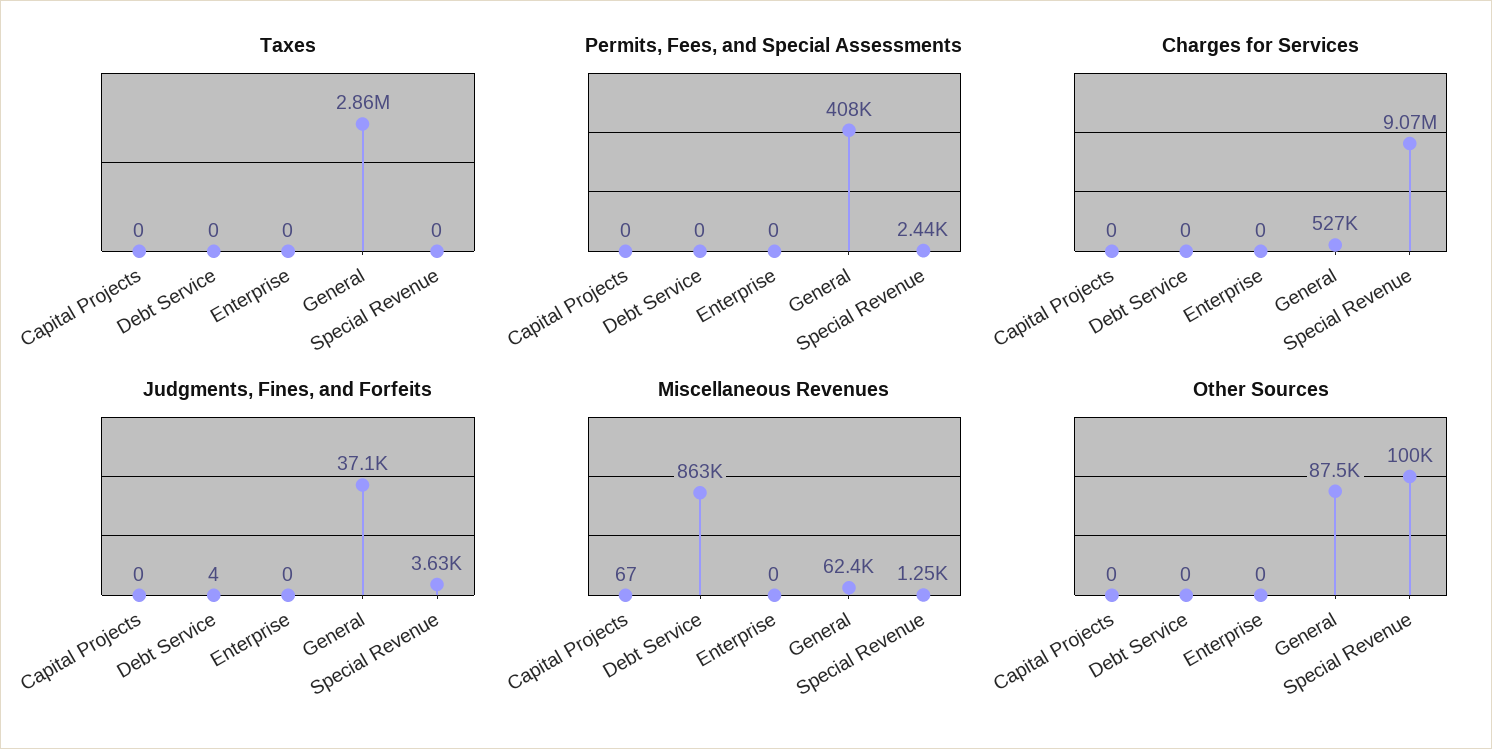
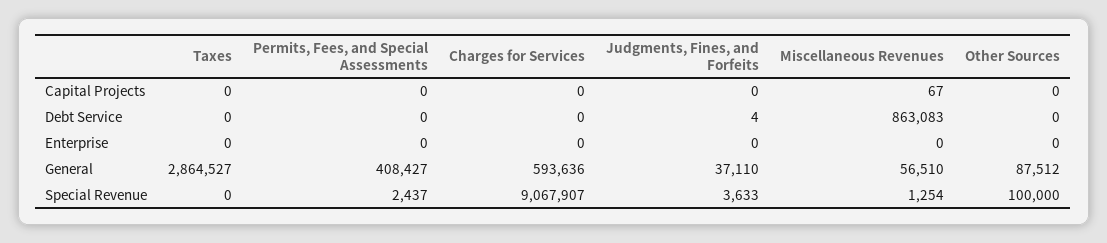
  {
    "Taxes": {
      "Capital Projects": 0,
      "Debt Service": 0,
      "Enterprise": 0,
      "General": 2864527,
      "Special Revenue": 0
    },
    "Permits, Fees, and Special Assessments": {
      "Capital Projects": 0,
      "Debt Service": 0,
      "Enterprise": 0,
      "General": 408427,
      "Special Revenue": 2437
    },
    "Charges for Services": {
      "Capital Projects": 0,
      "Debt Service": 0,
      "Enterprise": 0,
-     "General": 527000,
+     "General": 593636,
      "Special Revenue": 9067907
    },
    "Judgments, Fines, and Forfeits": {
      "Capital Projects": 0,
      "Debt Service": 4,
      "Enterprise": 0,
      "General": 37110,
      "Special Revenue": 3633
    },
    "Miscellaneous Revenues": {
      "Capital Projects": 67,
      "Debt Service": 863083,
      "Enterprise": 0,
-     "General": 62400,
+     "General": 56510,
      "Special Revenue": 1254
    },
    "Other Sources": {
      "Capital Projects": 0,
      "Debt Service": 0,
      "Enterprise": 0,
      "General": 87512,
      "Special Revenue": 100000
    }
  }

